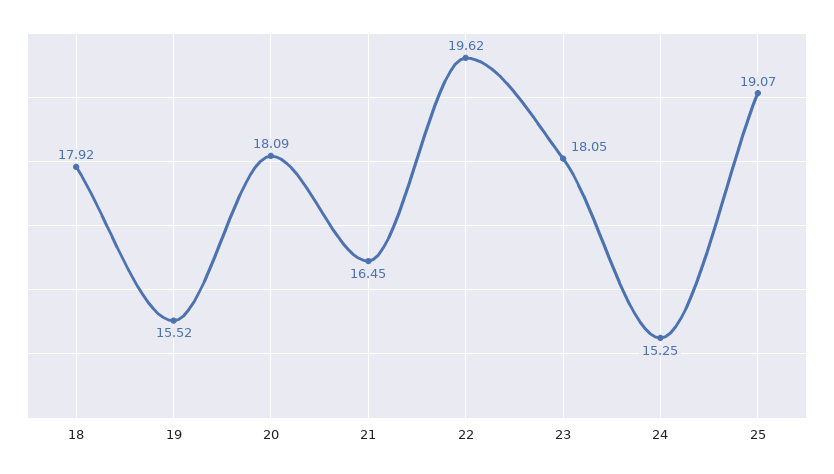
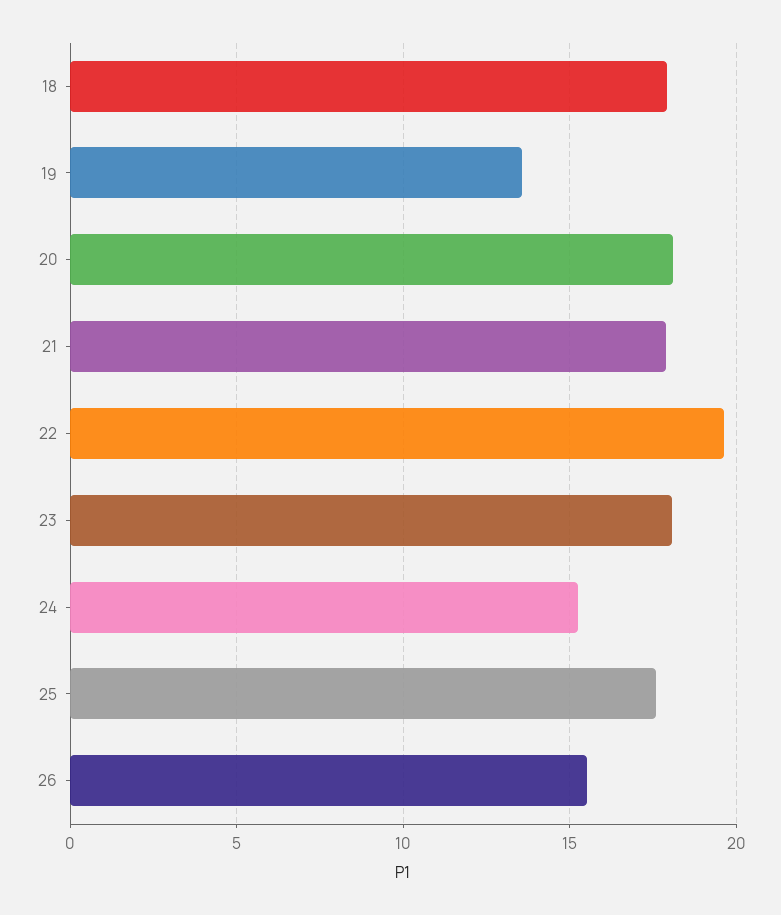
  {
    "18": 17.92,
-   "19": 15.52,
+   "19": 13.5,
    "20": 18.09,
-   "21": 16.45,
+   "21": 18,
    "22": 19.62,
    "23": 18.05,
    "24": 15.25,
-   "25": 19.07
+   "25": 17.5,
+   "26": 15.5
  }

